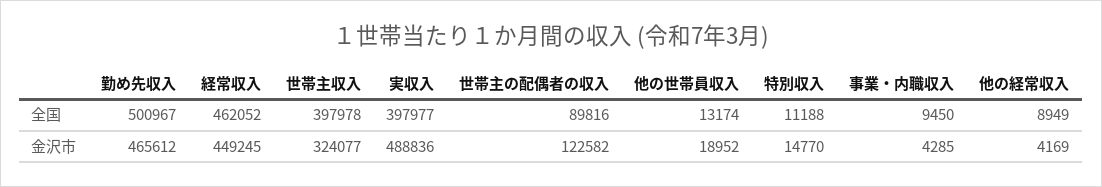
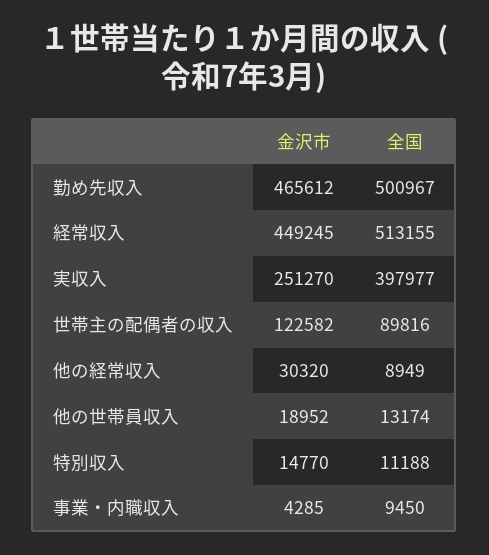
  {
    "勤め先収入": {
      "全国": 500967,
      "金沢市": 465612
    },
    "経常収入": {
-     "全国": 462052,
+     "全国": 513155,
      "金沢市": 449245
    },
-   "世帯主収入": {
-     "全国": 397978,
-     "金沢市": 324077
-   },
    "実収入": {
      "全国": 397977,
-     "金沢市": 488836
+     "金沢市": 251270
    },
    "世帯主の配偶者の収入": {
      "全国": 89816,
      "金沢市": 122582
    },
    "他の世帯員収入": {
      "全国": 13174,
      "金沢市": 18952
    },
    "特別収入": {
      "全国": 11188,
      "金沢市": 14770
    },
    "事業・内職収入": {
      "全国": 9450,
      "金沢市": 4285
    },
    "他の経常収入": {
      "全国": 8949,
-     "金沢市": 4169
+     "金沢市": 30320
    }
  }

